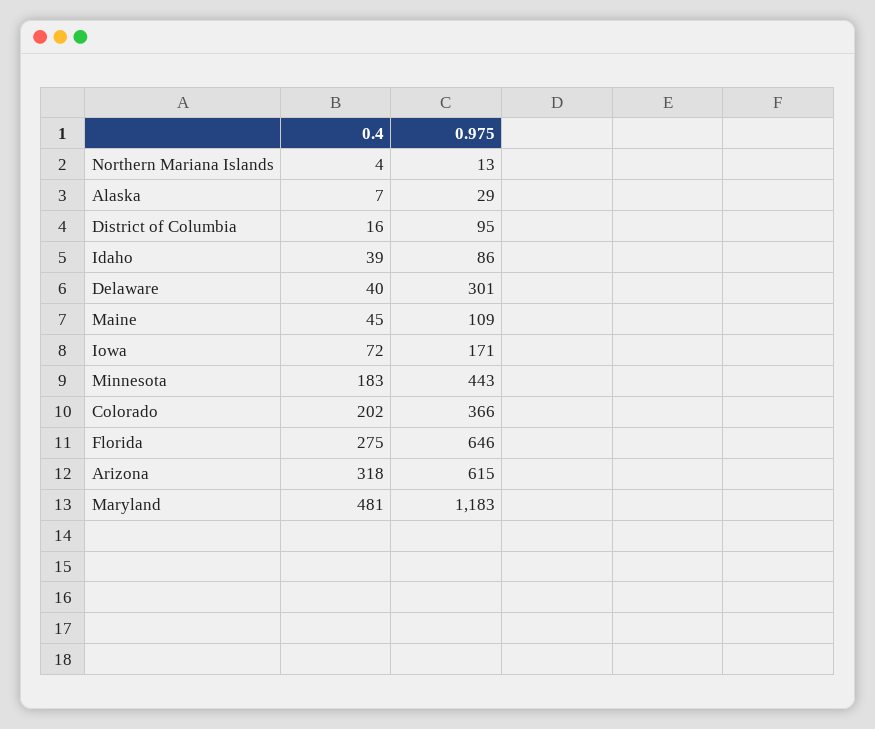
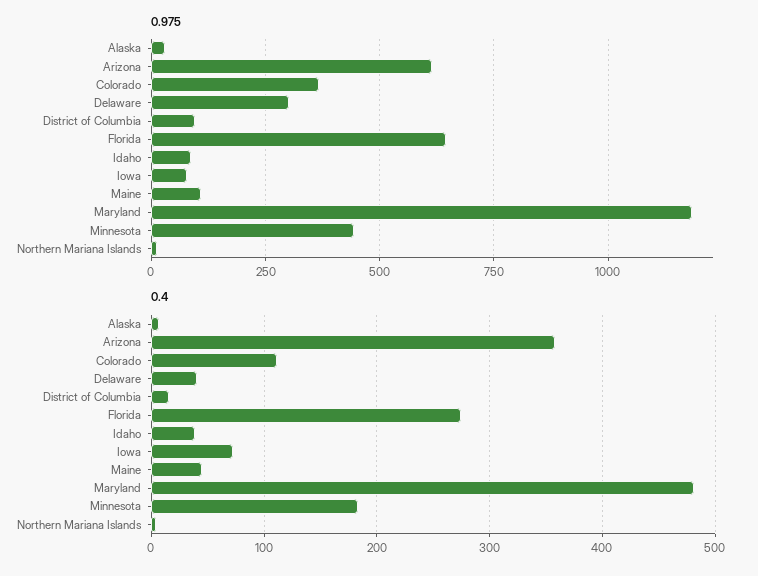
  {
    "0.4": {
      "Northern Mariana Islands": 4,
      "Alaska": 7,
      "District of Columbia": 16,
      "Idaho": 39,
      "Delaware": 40,
      "Maine": 45,
      "Iowa": 72,
      "Minnesota": 183,
-     "Colorado": 202,
+     "Colorado": 110,
      "Florida": 275,
-     "Arizona": 318,
+     "Arizona": 360,
      "Maryland": 481
    },
    "0.975": {
      "Northern Mariana Islands": 13,
      "Alaska": 29,
      "District of Columbia": 95,
      "Idaho": 86,
      "Delaware": 301,
      "Maine": 109,
-     "Iowa": 171,
+     "Iowa": 75,
      "Minnesota": 443,
      "Colorado": 366,
      "Florida": 646,
      "Arizona": 615,
      "Maryland": 1183
    }
  }

